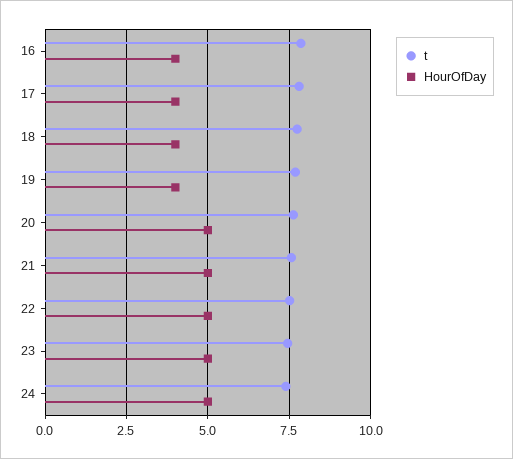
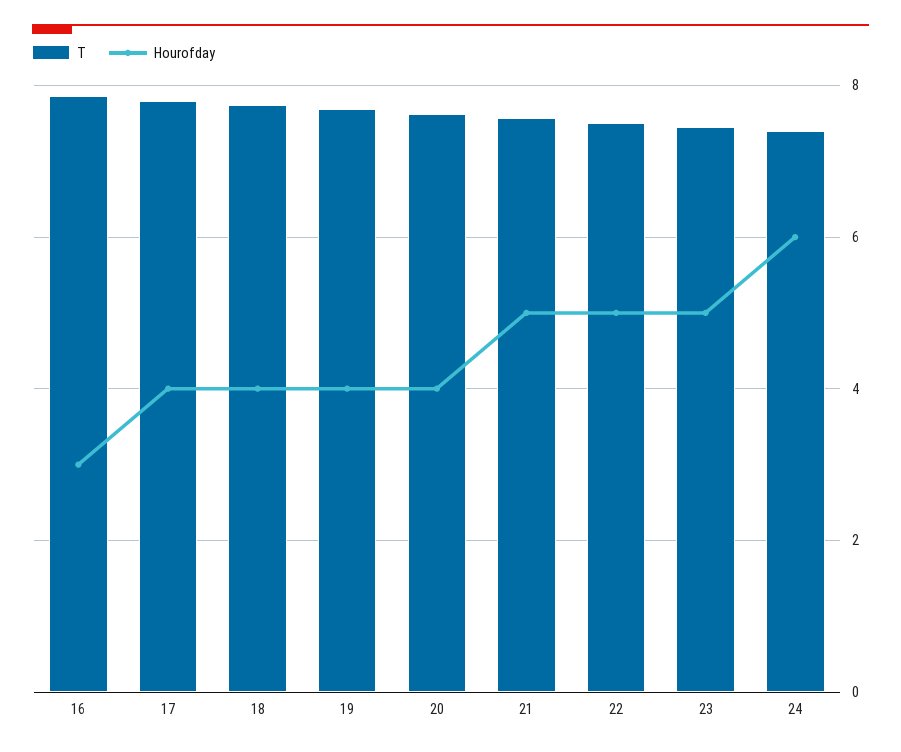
  {
    "t": {
      "16": 7.8,
      "17": 7.8,
      "18": 7.8,
      "19": 7.6,
      "20": 7.6,
      "21": 7.6,
      "22": 7.6,
      "23": 7.4,
      "24": 7.4
    },
    "HourOfDay": {
-     "16": 4,
+     "16": 3,
      "17": 4,
      "18": 4,
      "19": 4,
-     "20": 5,
+     "20": 4,
      "21": 5,
      "22": 5,
      "23": 5,
-     "24": 5
+     "24": 6
    }
  }

